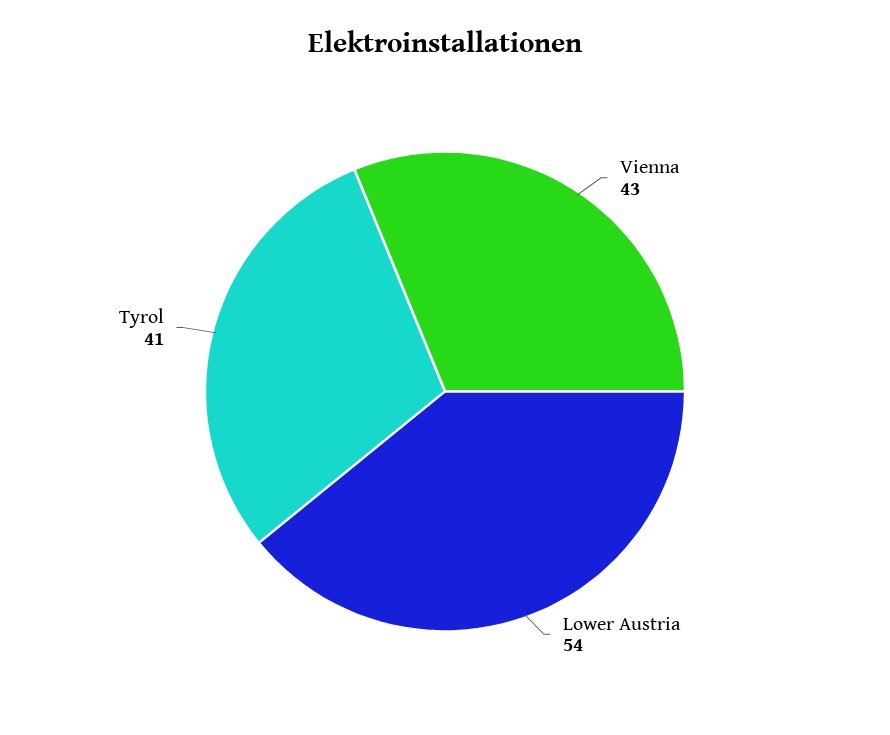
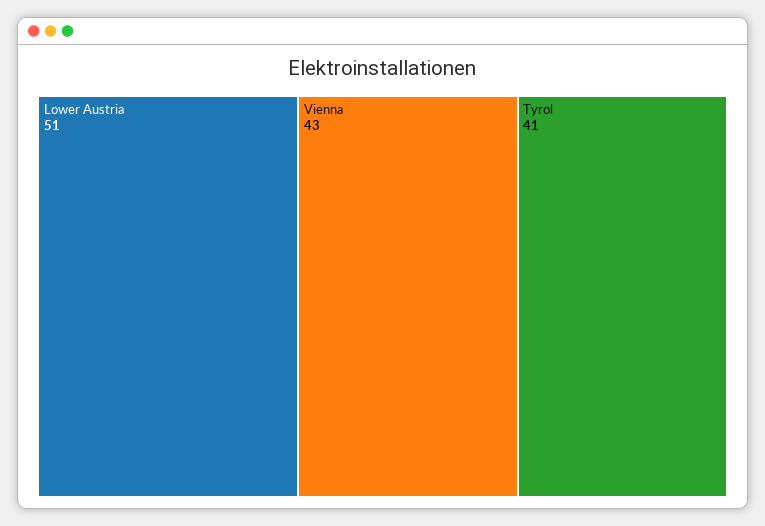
  {
    "Vienna": 43,
-   "Lower Austria": 54,
+   "Lower Austria": 51,
    "Tyrol": 41
  }

